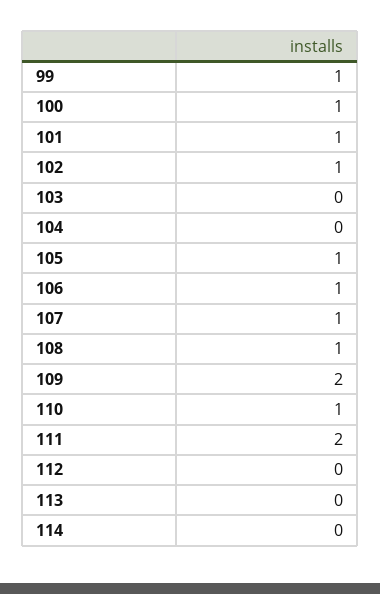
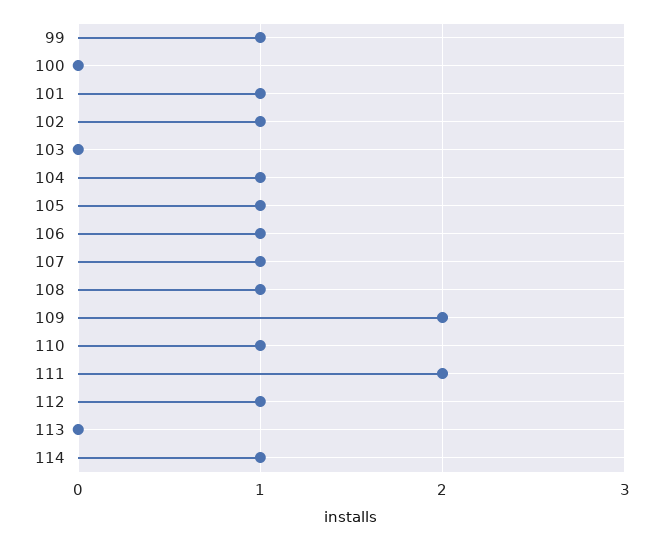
  {
    "99": 1,
-   "100": 1,
+   "100": 0,
    "101": 1,
    "102": 1,
    "103": 0,
-   "104": 0,
+   "104": 1,
    "105": 1,
    "106": 1,
    "107": 1,
    "108": 1,
    "109": 2,
    "110": 1,
    "111": 2,
-   "112": 0,
+   "112": 1,
    "113": 0,
-   "114": 0
+   "114": 1
  }

